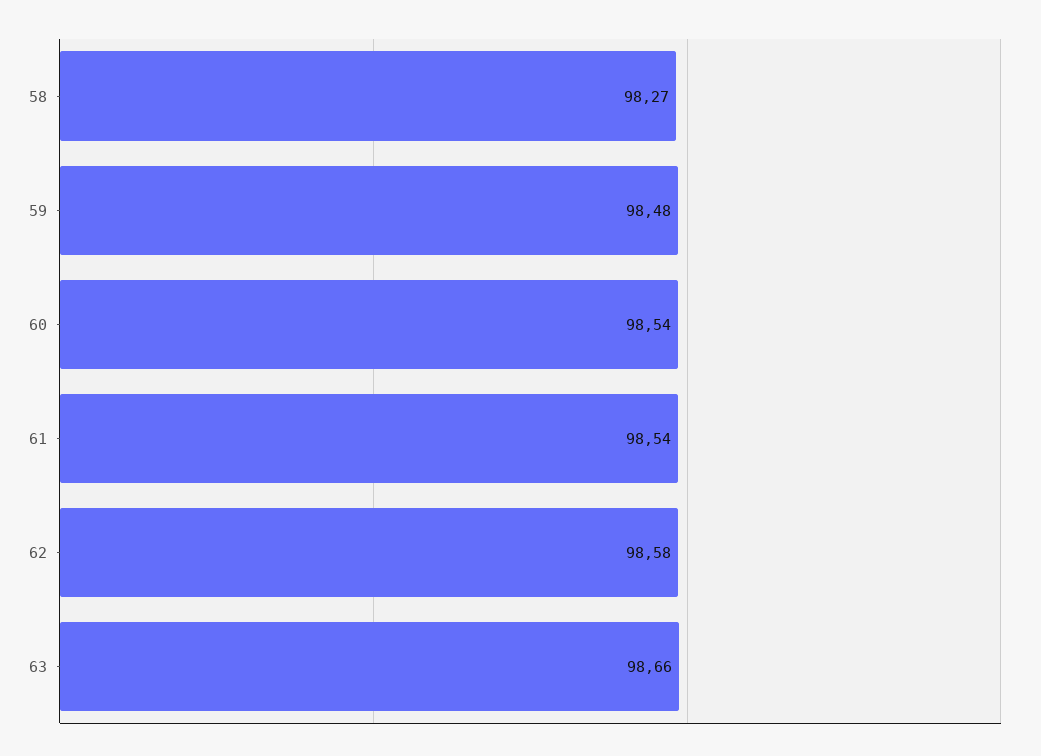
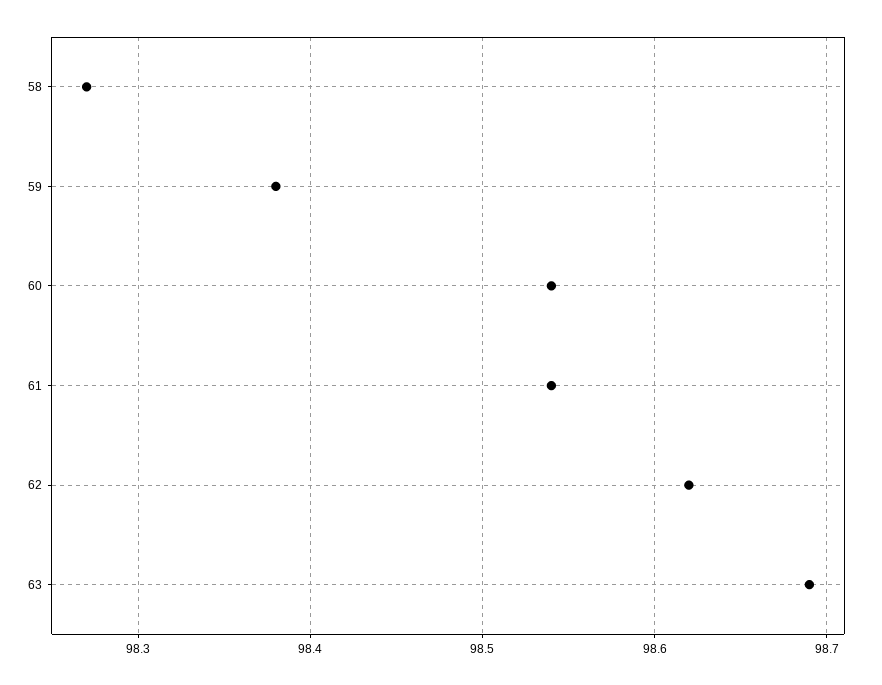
  {
    "58": 98.27,
-   "59": 98.48,
+   "59": 98.38,
    "60": 98.54,
    "61": 98.54,
-   "62": 98.58,
+   "62": 98.62,
-   "63": 98.66
+   "63": 98.69
  }

